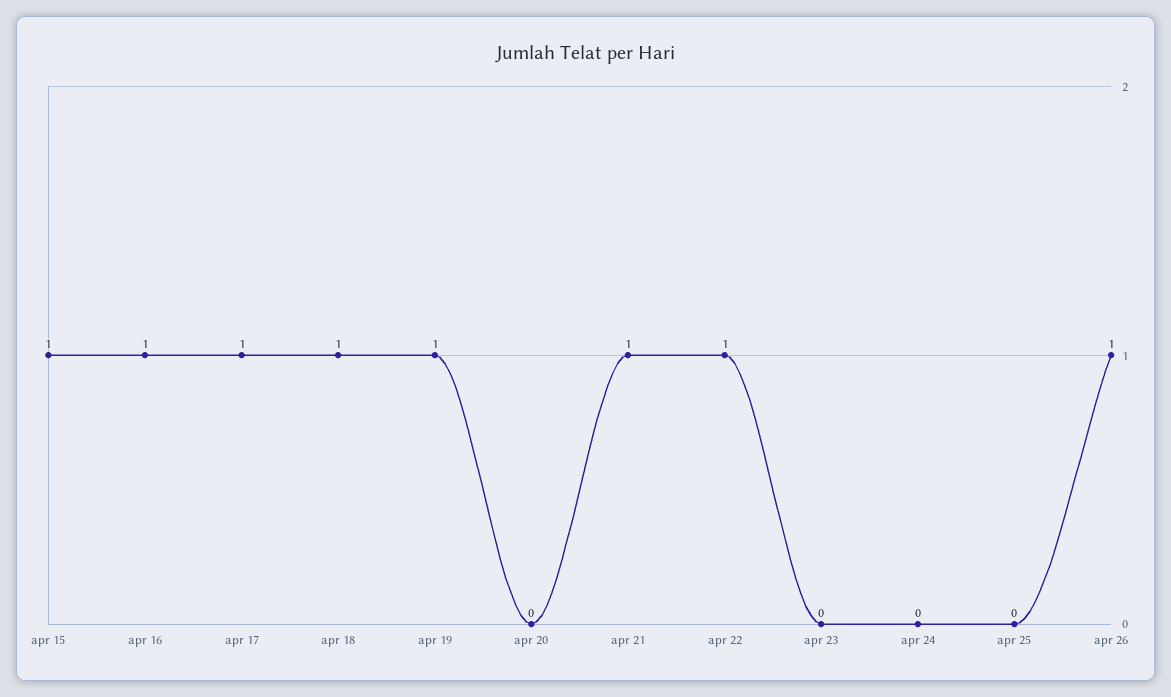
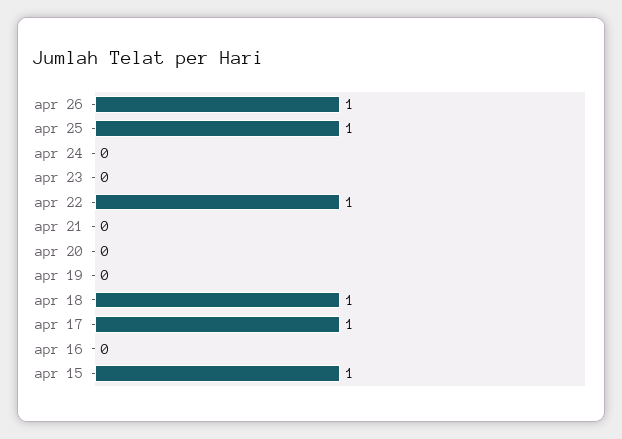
  {
    "apr 15": 1,
-   "apr 16": 1,
+   "apr 16": 0,
    "apr 17": 1,
    "apr 18": 1,
-   "apr 19": 1,
+   "apr 19": 0,
    "apr 20": 0,
-   "apr 21": 1,
+   "apr 21": 0,
    "apr 22": 1,
    "apr 23": 0,
    "apr 24": 0,
-   "apr 25": 0,
+   "apr 25": 1,
    "apr 26": 1
  }

